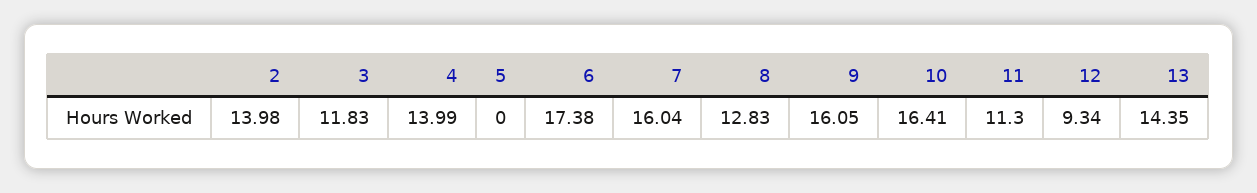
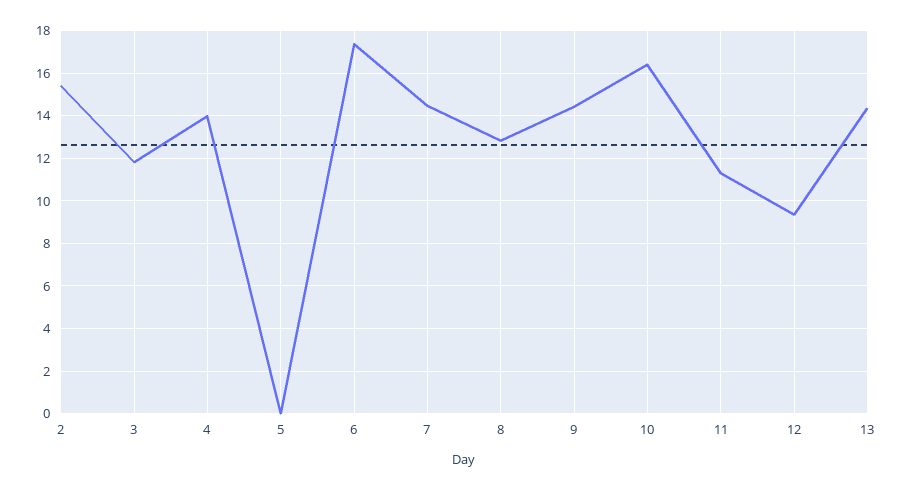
  {
-   "2": 13.98,
+   "2": 15.5,
    "3": 11.83,
    "4": 13.99,
    "5": 0,
    "6": 17.38,
-   "7": 16.04,
+   "7": 14.5,
    "8": 12.83,
-   "9": 16.05,
+   "9": 14.5,
    "10": 16.41,
    "11": 11.3,
    "12": 9.34,
    "13": 14.35
  }

